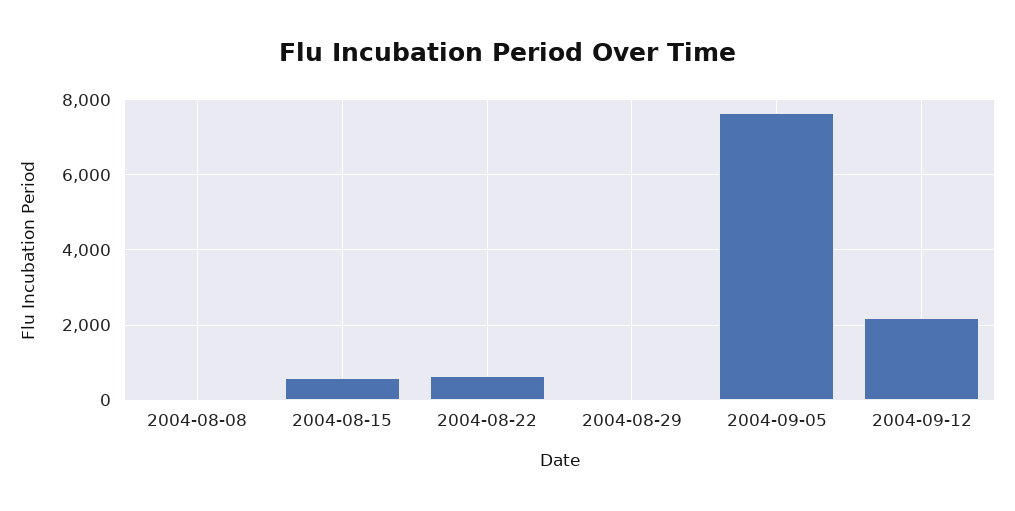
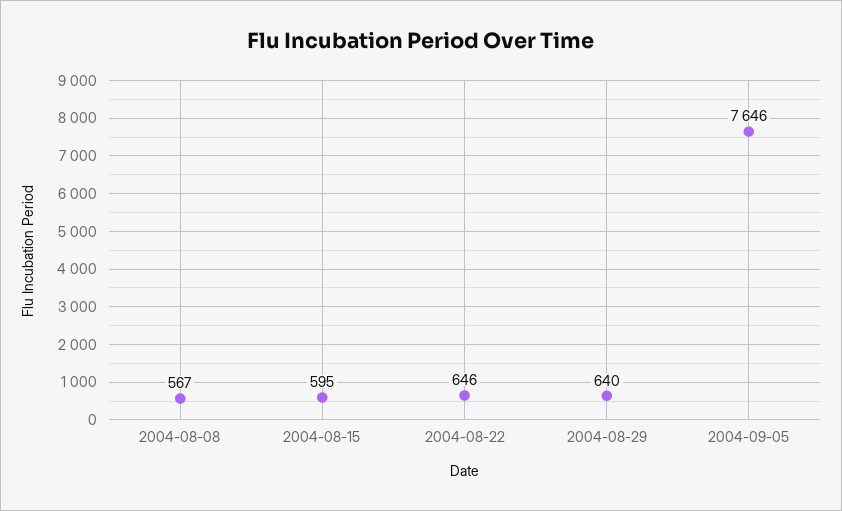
  {
-   "2004-08-08": 0,
+   "2004-08-08": 567,
    "2004-08-15": 595,
    "2004-08-22": 646,
-   "2004-08-29": 0,
+   "2004-08-29": 640,
-   "2004-09-05": 7646,
+   "2004-09-05": 7646
-   "2004-09-12": 2200
  }

